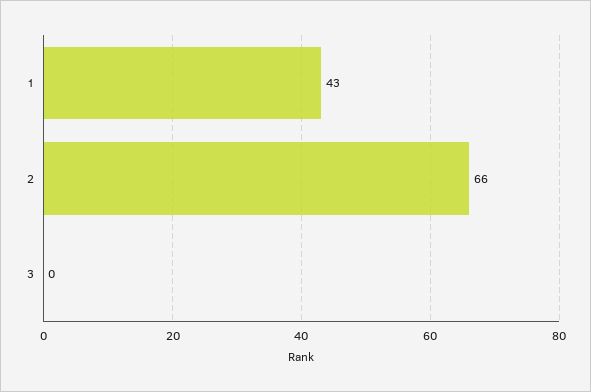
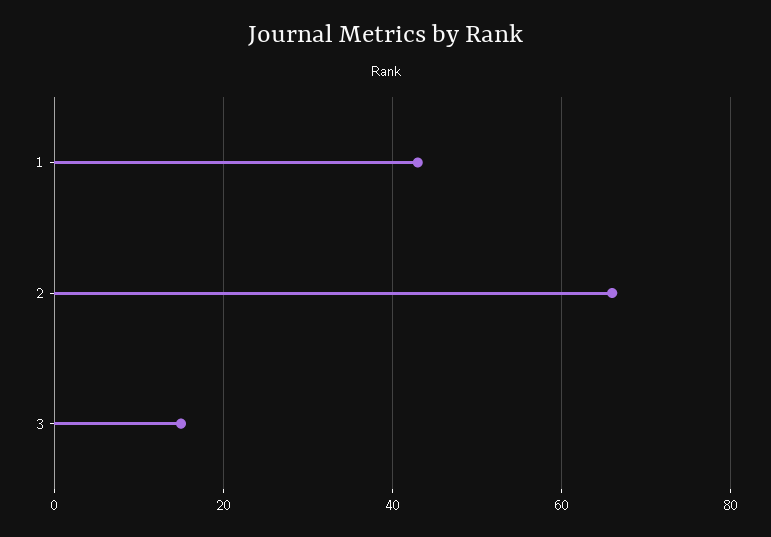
  {
    "1": 43,
    "2": 66,
-   "3": 0
+   "3": 15
  }

